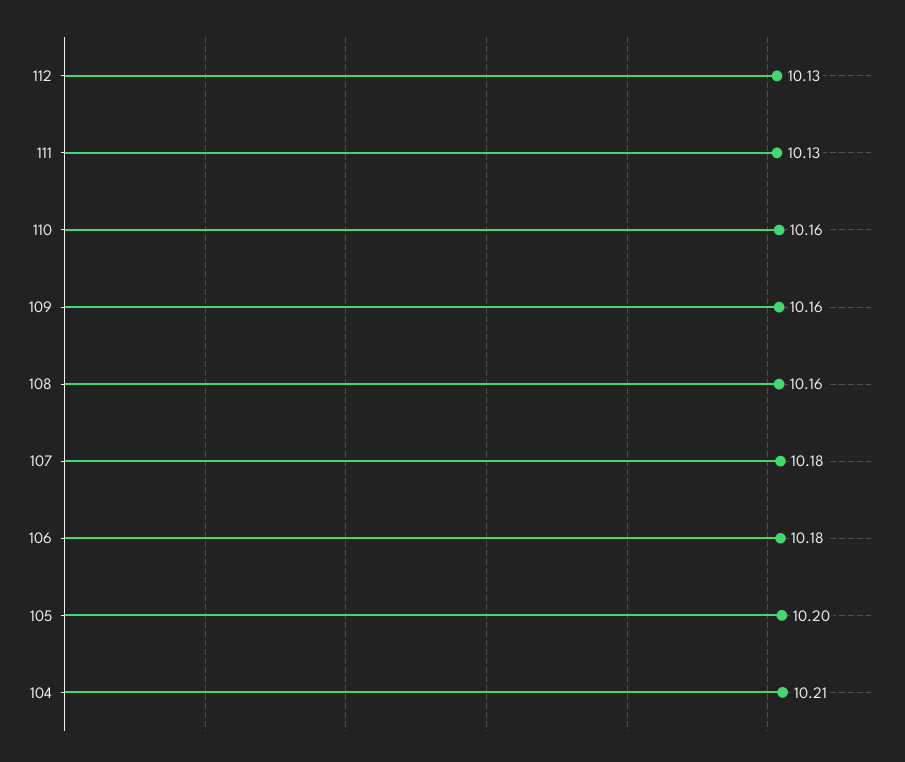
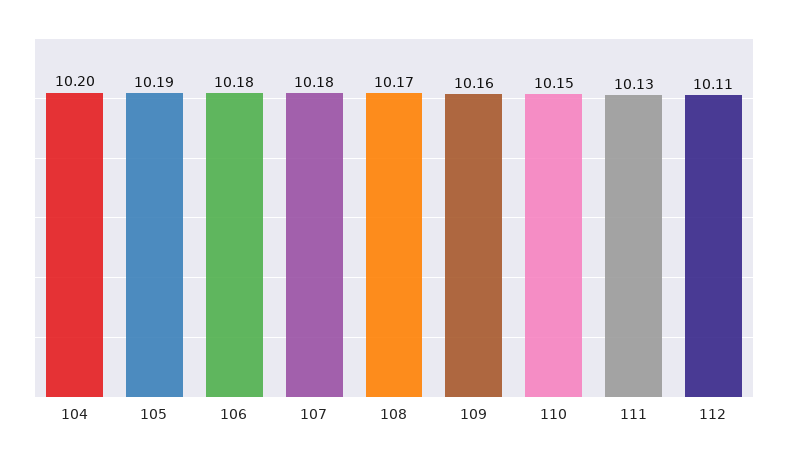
  {
-   "112": 10.13,
+   "112": 10.11,
    "111": 10.13,
-   "110": 10.16,
+   "110": 10.15,
    "109": 10.16,
-   "108": 10.16,
+   "108": 10.17,
    "107": 10.18,
    "106": 10.18,
-   "105": 10.2,
+   "105": 10.19,
-   "104": 10.21
+   "104": 10.2
  }

